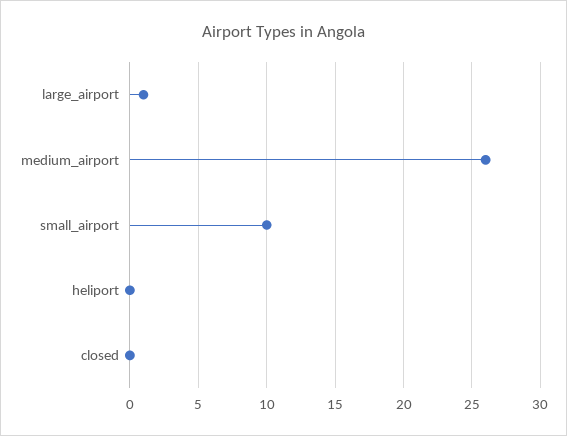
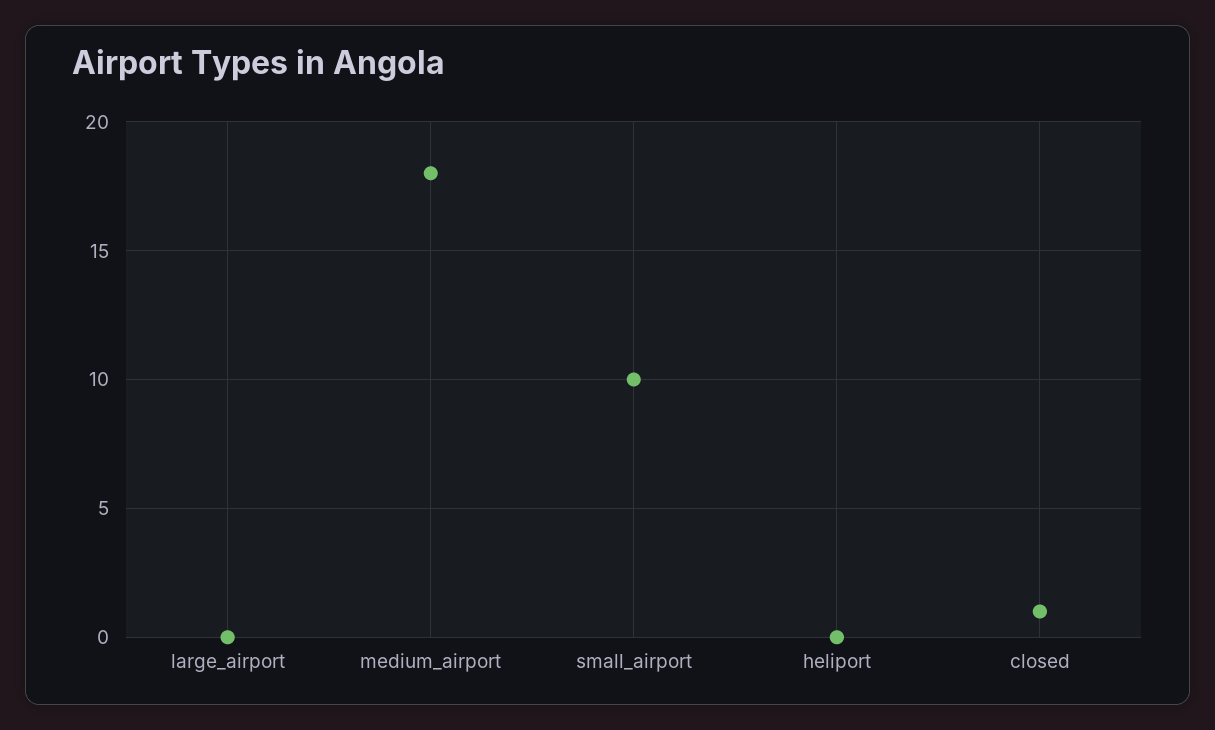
  {
-   "large_airport": 1,
+   "large_airport": 0,
-   "medium_airport": 26,
+   "medium_airport": 18,
    "small_airport": 10,
    "heliport": 0,
-   "closed": 0
+   "closed": 1
  }

